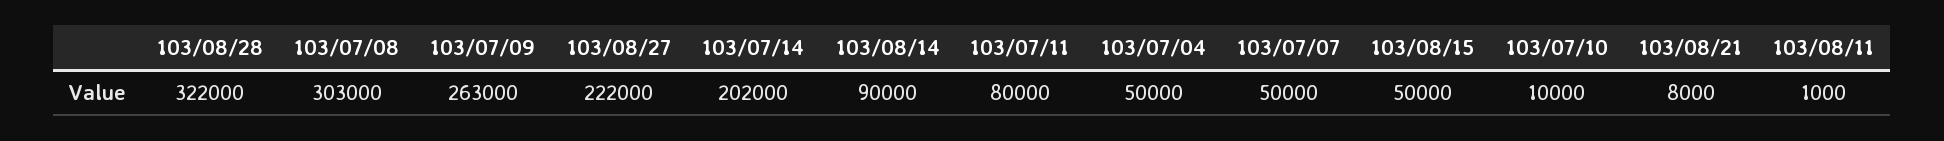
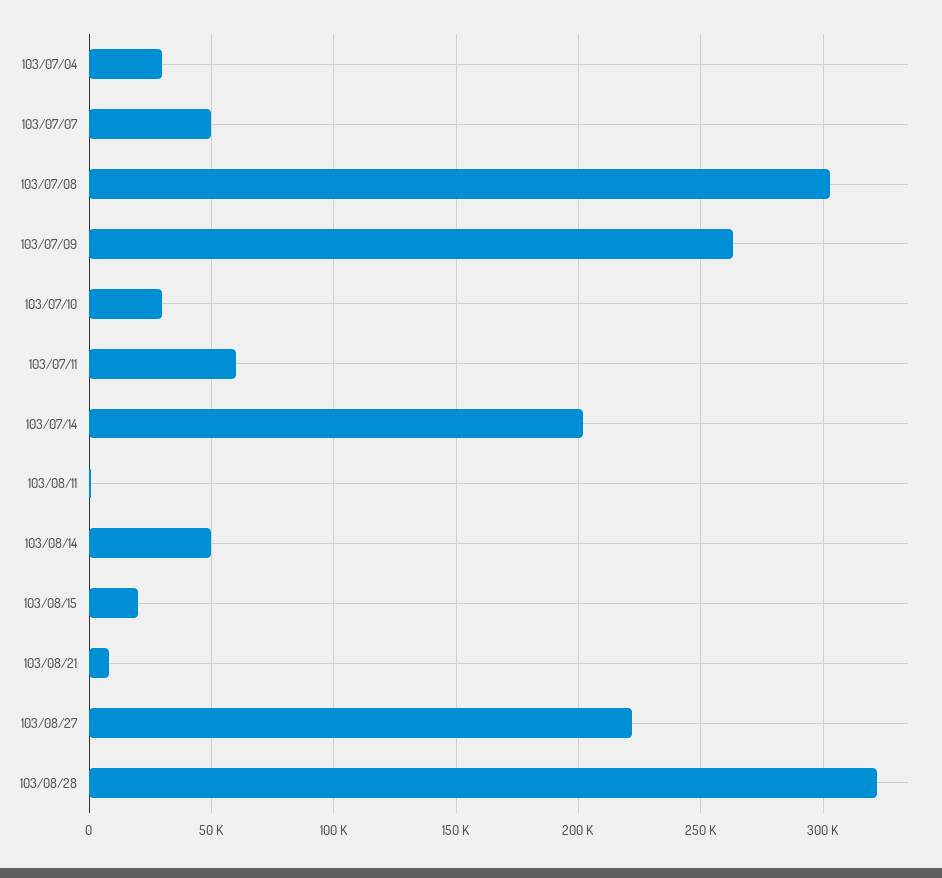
  {
    "103/08/28": 322000,
    "103/07/08": 303000,
    "103/07/09": 263000,
    "103/08/27": 222000,
    "103/07/14": 202000,
-   "103/08/14": 90000,
+   "103/08/14": 50000,
-   "103/07/11": 80000,
+   "103/07/11": 60000,
-   "103/07/04": 50000,
+   "103/07/04": 30000,
    "103/07/07": 50000,
-   "103/08/15": 50000,
+   "103/08/15": 20000,
-   "103/07/10": 10000,
+   "103/07/10": 30000,
    "103/08/21": 8000,
    "103/08/11": 1000
  }

